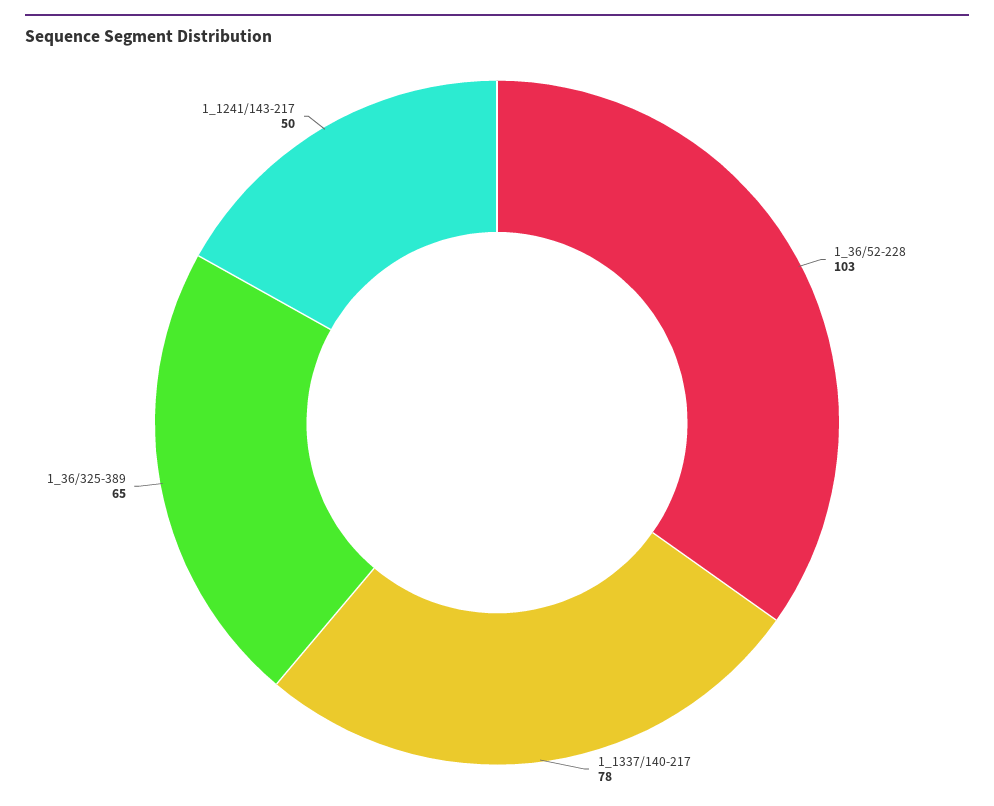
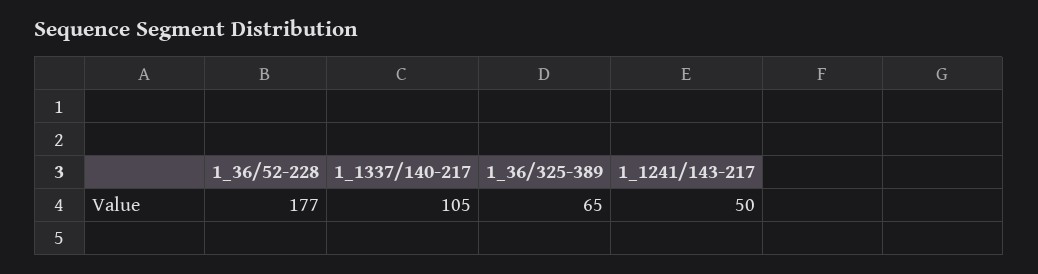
  {
-   "1_36/52-228": 103,
+   "1_36/52-228": 177,
-   "1_1337/140-217": 78,
+   "1_1337/140-217": 105,
    "1_36/325-389": 65,
    "1_1241/143-217": 50
  }

